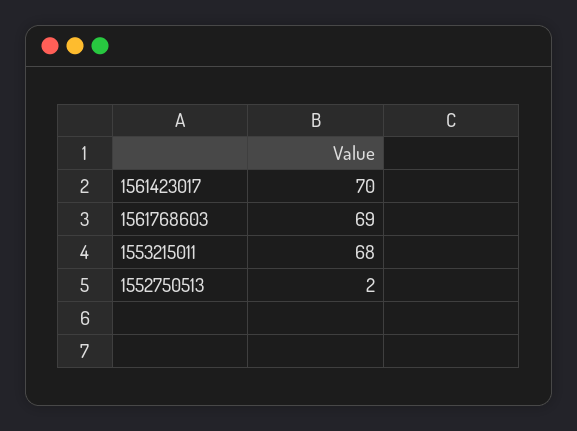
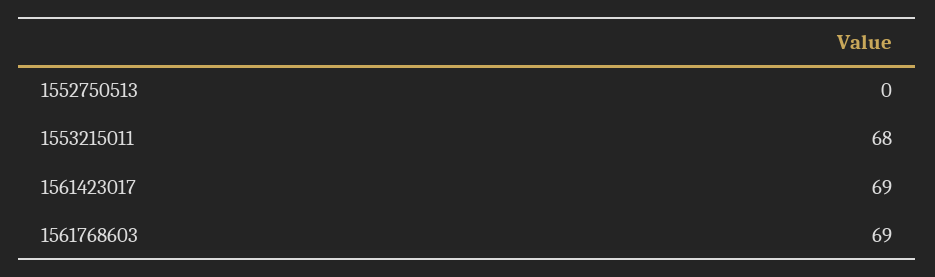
  {
-   "1561423017": 70,
+   "1561423017": 69,
    "1561768603": 69,
    "1553215011": 68,
-   "1552750513": 2
+   "1552750513": 0
  }

